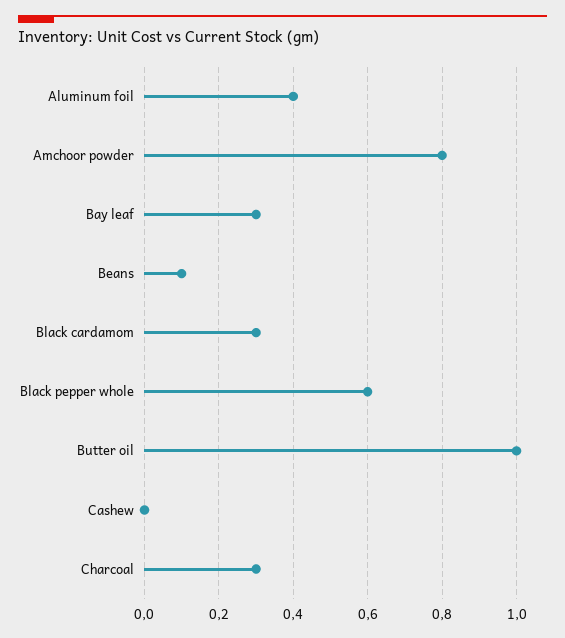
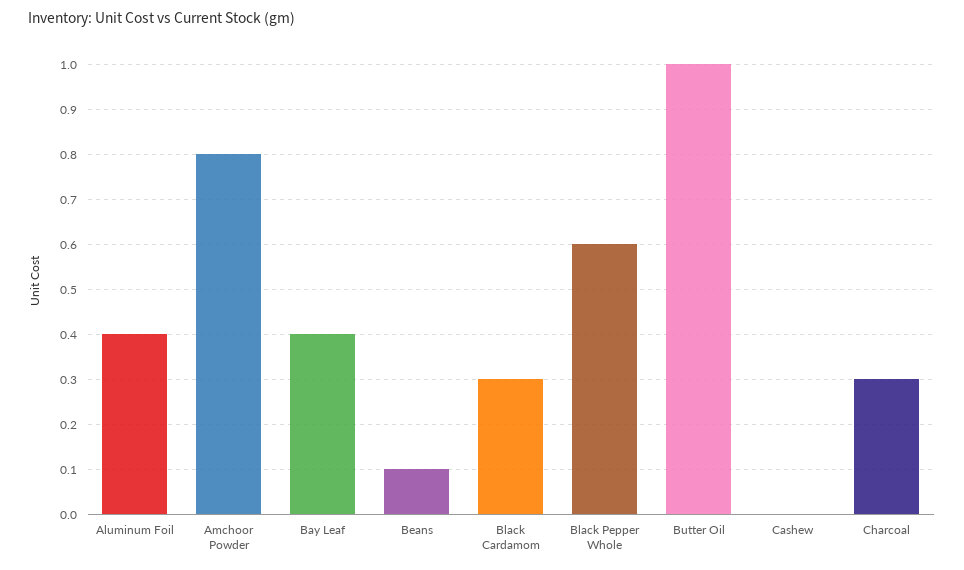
  {
    "Aluminum foil": 0.4,
    "Amchoor powder": 0.8,
-   "Bay leaf": 0.3,
+   "Bay leaf": 0.4,
    "Beans": 0.1,
    "Black cardamom": 0.3,
    "Black pepper whole": 0.6,
    "Butter oil": 1,
    "Cashew": 0,
    "Charcoal": 0.3
  }

